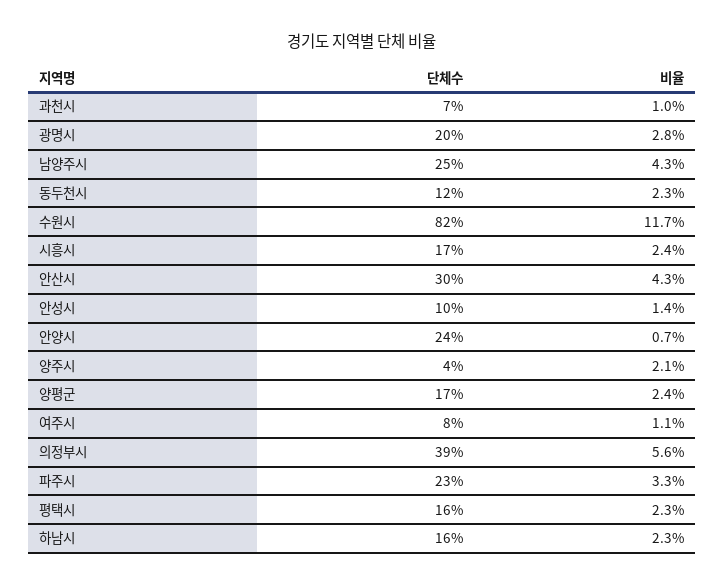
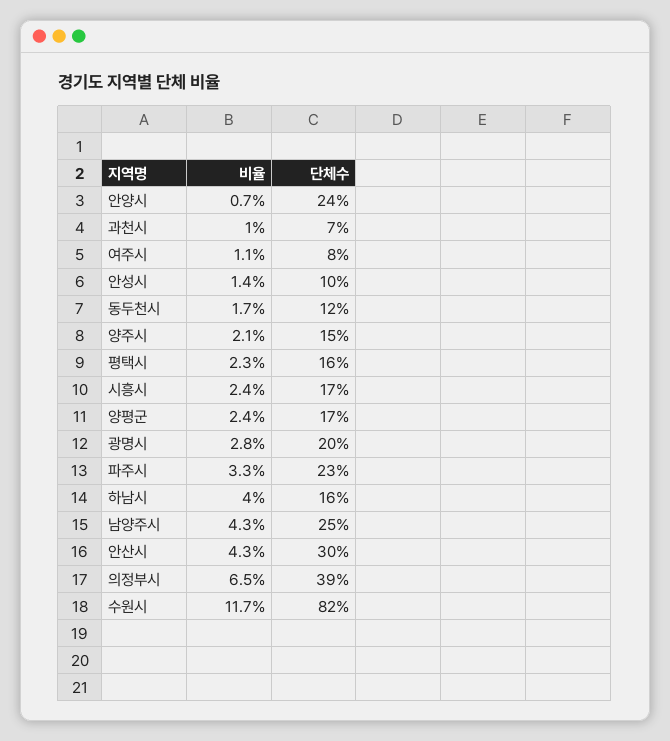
  {
    "단체수": {
      "과천시": 7,
      "광명시": 20,
      "남양주시": 25,
      "동두천시": 12,
      "수원시": 82,
      "시흥시": 17,
      "안산시": 30,
      "안성시": 10,
      "안양시": 24,
-     "양주시": 4,
+     "양주시": 15,
      "양평군": 17,
      "여주시": 8,
      "의정부시": 39,
      "파주시": 23,
      "평택시": 16,
      "하남시": 16
    },
    "비율": {
      "과천시": 1,
      "광명시": 2.8,
      "남양주시": 4.3,
-     "동두천시": 2.3,
+     "동두천시": 1.7,
      "수원시": 11.7,
      "시흥시": 2.4,
      "안산시": 4.3,
      "안성시": 1.4,
      "안양시": 0.7,
      "양주시": 2.1,
      "양평군": 2.4,
      "여주시": 1.1,
-     "의정부시": 5.6,
+     "의정부시": 6.5,
      "파주시": 3.3,
      "평택시": 2.3,
-     "하남시": 2.3
+     "하남시": 4
    }
  }

